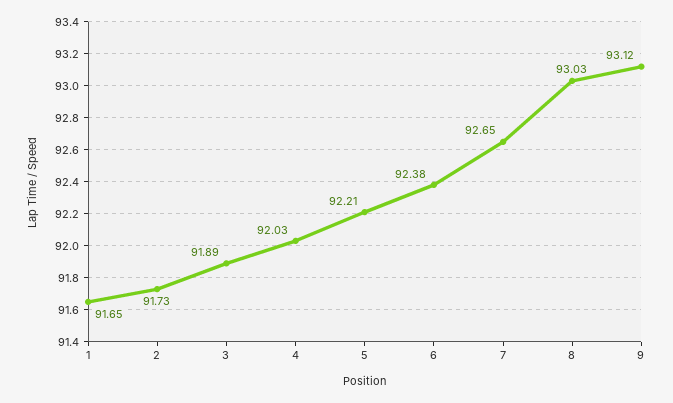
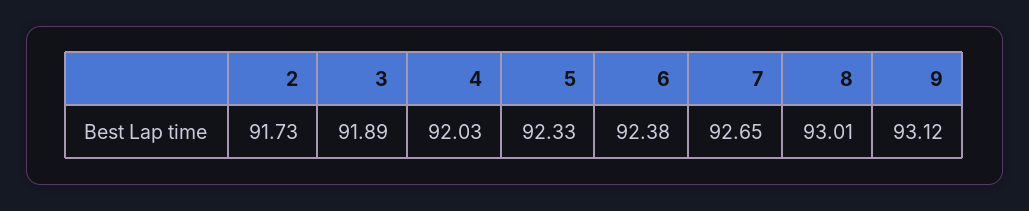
  {
-   "1": 91.65,
    "2": 91.73,
    "3": 91.89,
    "4": 92.03,
-   "5": 92.21,
+   "5": 92.33,
    "6": 92.38,
    "7": 92.65,
-   "8": 93.03,
+   "8": 93.01,
    "9": 93.12
  }

